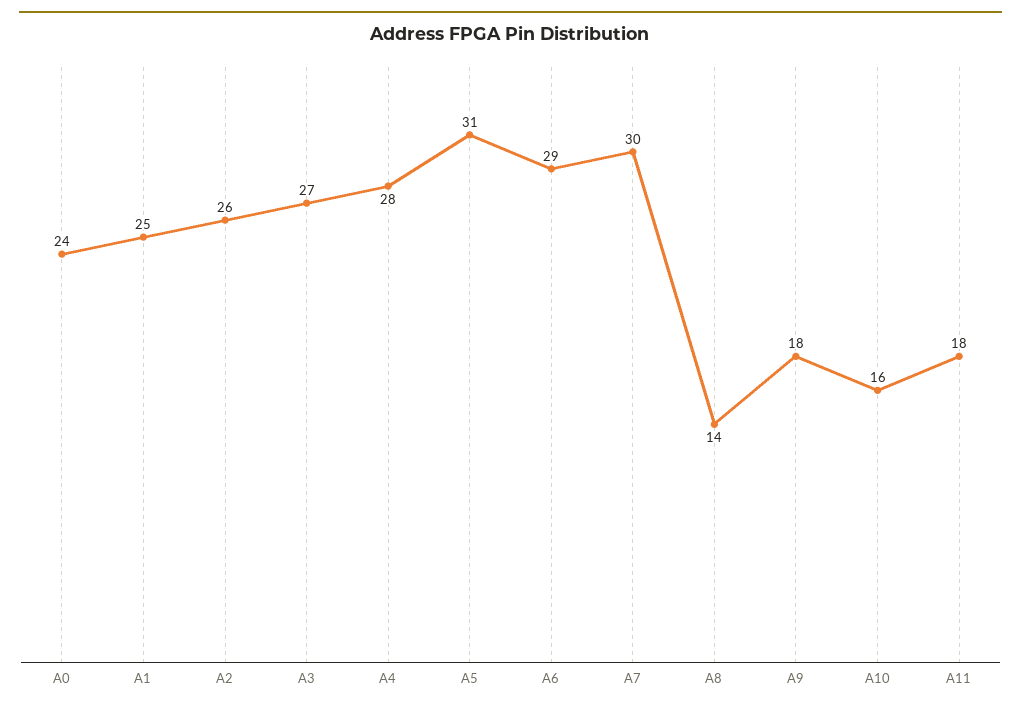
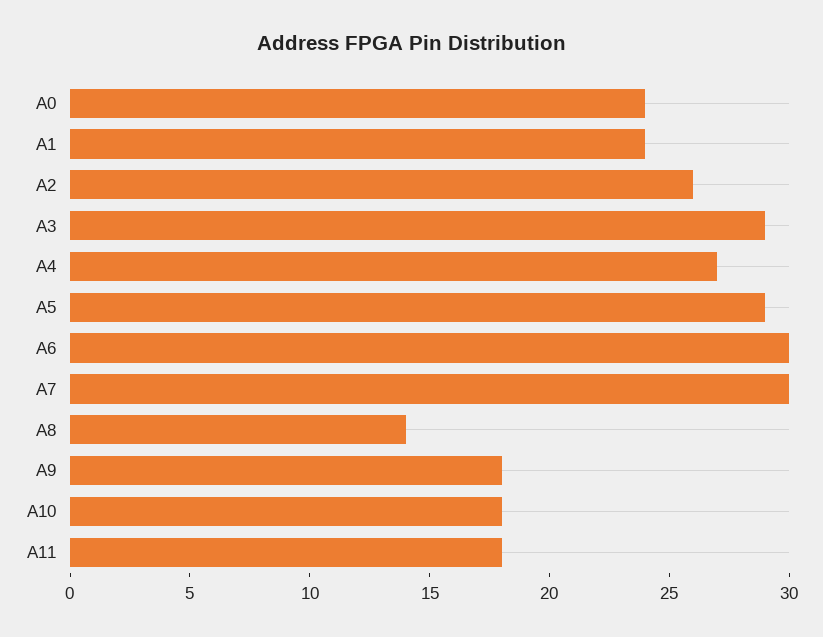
  {
    "A0": 24,
-   "A1": 25,
+   "A1": 24,
    "A2": 26,
-   "A3": 27,
+   "A3": 29,
-   "A4": 28,
+   "A4": 27,
-   "A5": 31,
+   "A5": 29,
-   "A6": 29,
+   "A6": 30,
    "A7": 30,
    "A8": 14,
    "A9": 18,
-   "A10": 16,
+   "A10": 18,
    "A11": 18
  }

